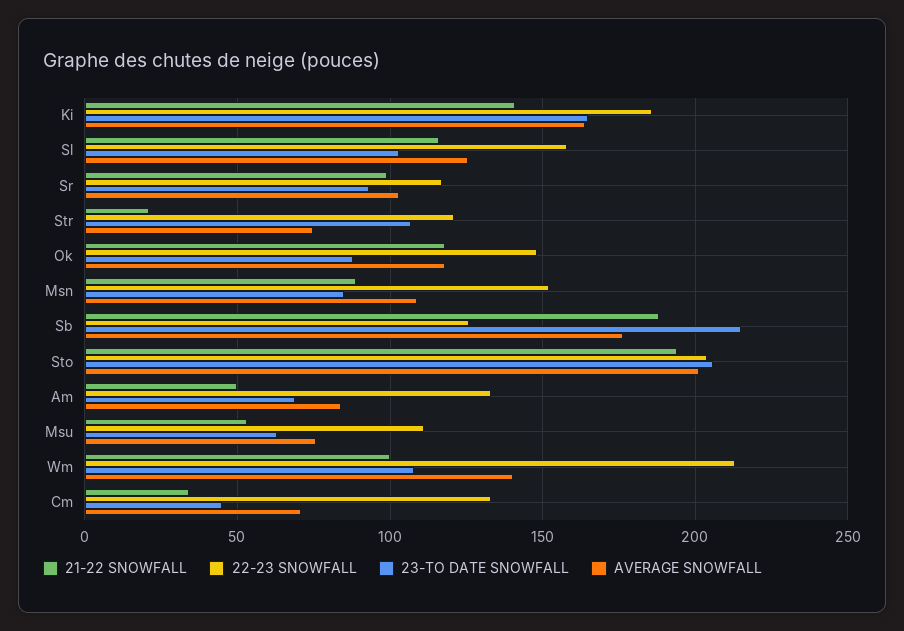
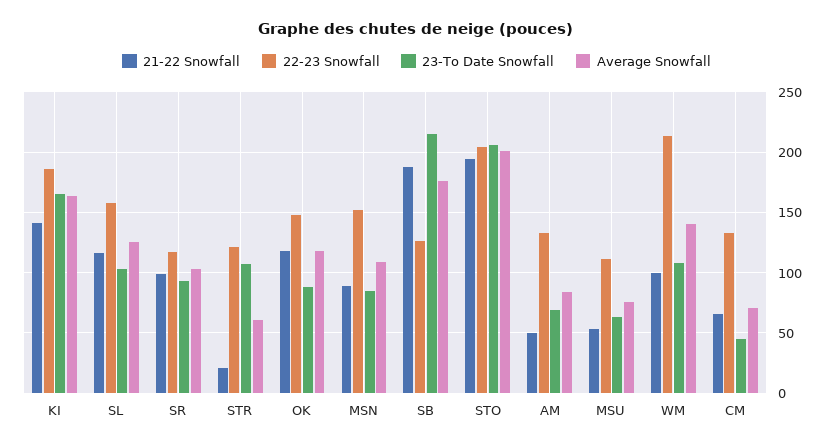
  {
    "21-22 SNOWFALL": {
      "Ki": 140,
      "Sl": 115,
      "Sr": 100,
      "Str": 20,
      "Ok": 120,
      "Msn": 90,
      "Sb": 190,
      "Sto": 195,
      "Am": 50,
      "Msu": 55,
      "Wm": 100,
-     "Cm": 35
+     "Cm": 65
    },
    "22-23 SNOWFALL": {
      "Ki": 185,
      "Sl": 160,
      "Sr": 115,
      "Str": 120,
      "Ok": 150,
      "Msn": 150,
      "Sb": 125,
      "Sto": 205,
      "Am": 135,
      "Msu": 110,
      "Wm": 215,
      "Cm": 135
    },
    "23-TO DATE SNOWFALL": {
      "Ki": 165,
      "Sl": 105,
      "Sr": 95,
      "Str": 105,
      "Ok": 90,
      "Msn": 85,
      "Sb": 215,
      "Sto": 205,
      "Am": 70,
      "Msu": 65,
      "Wm": 110,
      "Cm": 45
    },
    "AVERAGE SNOWFALL": {
      "Ki": 165,
      "Sl": 125,
      "Sr": 105,
-     "Str": 75,
+     "Str": 60,
      "Ok": 120,
      "Msn": 110,
      "Sb": 175,
      "Sto": 200,
      "Am": 85,
      "Msu": 75,
      "Wm": 140,
      "Cm": 70
    }
  }

